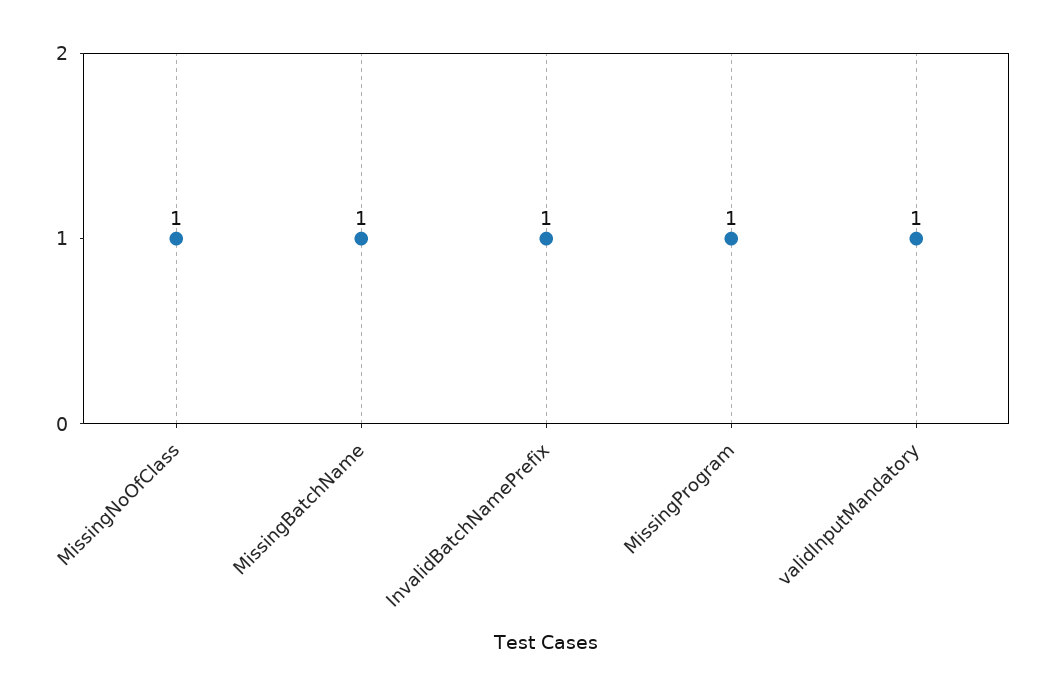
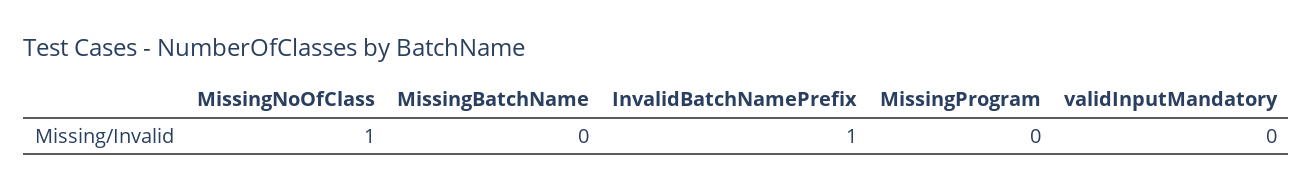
  {
    "MissingNoOfClass": 1,
-   "MissingBatchName": 1,
+   "MissingBatchName": 0,
    "InvalidBatchNamePrefix": 1,
-   "MissingProgram": 1,
+   "MissingProgram": 0,
-   "validInputMandatory": 1
+   "validInputMandatory": 0
  }

